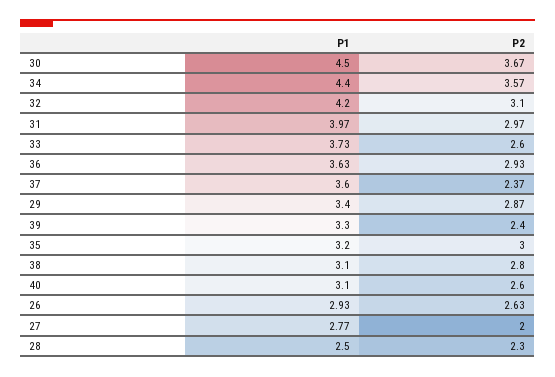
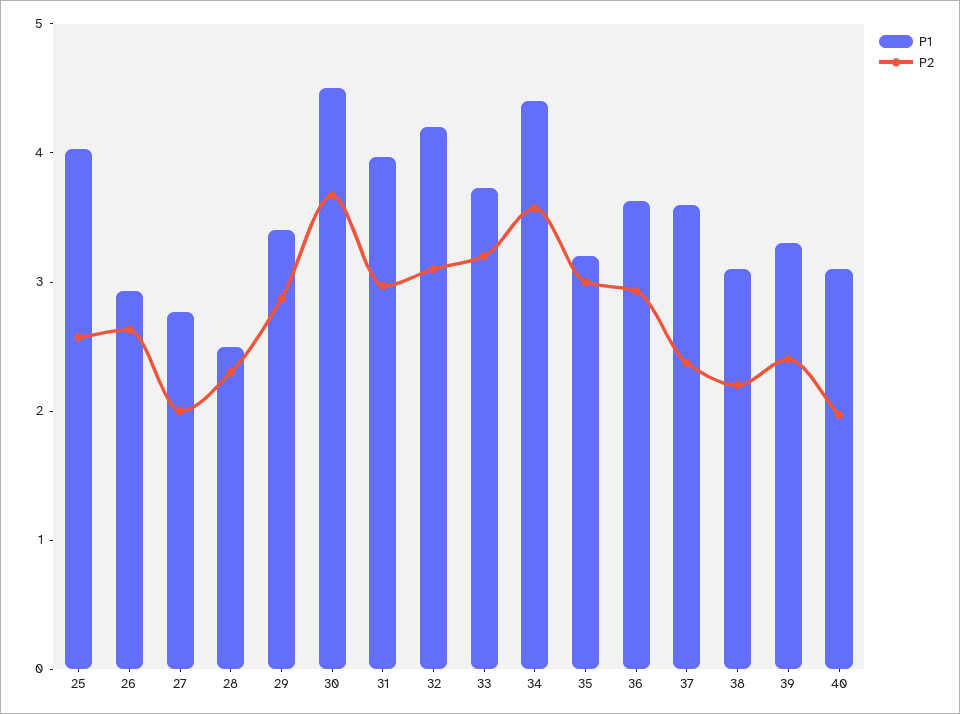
  {
    "P1": {
      "30": 4.5,
      "34": 4.4,
      "32": 4.2,
      "31": 3.97,
      "33": 3.73,
      "36": 3.63,
      "37": 3.6,
      "29": 3.4,
      "39": 3.3,
      "35": 3.2,
      "38": 3.1,
      "40": 3.1,
      "26": 2.93,
      "27": 2.77,
-     "28": 2.5
+     "28": 2.5,
+     "25": 4
    },
    "P2": {
      "30": 3.67,
      "34": 3.57,
      "32": 3.1,
      "31": 2.97,
-     "33": 2.6,
+     "33": 3.2,
      "36": 2.93,
      "37": 2.37,
      "29": 2.87,
      "39": 2.4,
      "35": 3,
-     "38": 2.8,
+     "38": 2.2,
-     "40": 2.6,
+     "40": 2,
      "26": 2.63,
      "27": 2,
-     "28": 2.3
+     "28": 2.3,
+     "25": 2.6
    }
  }

